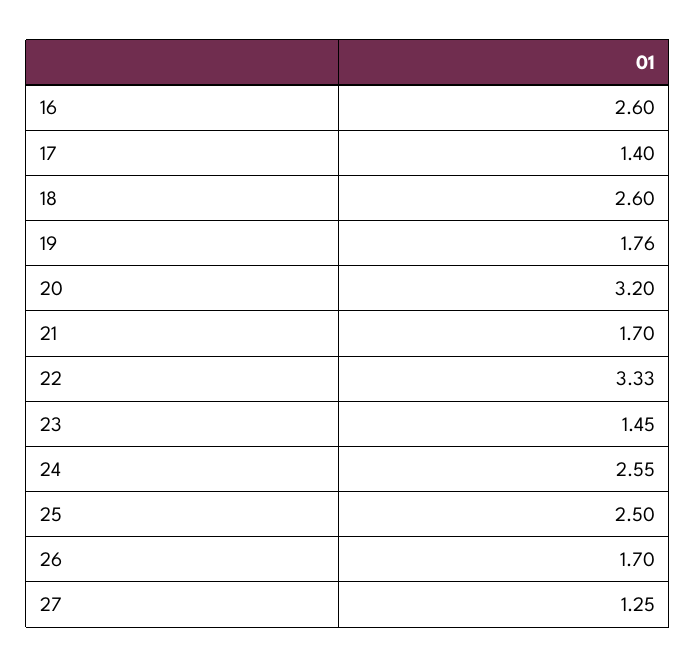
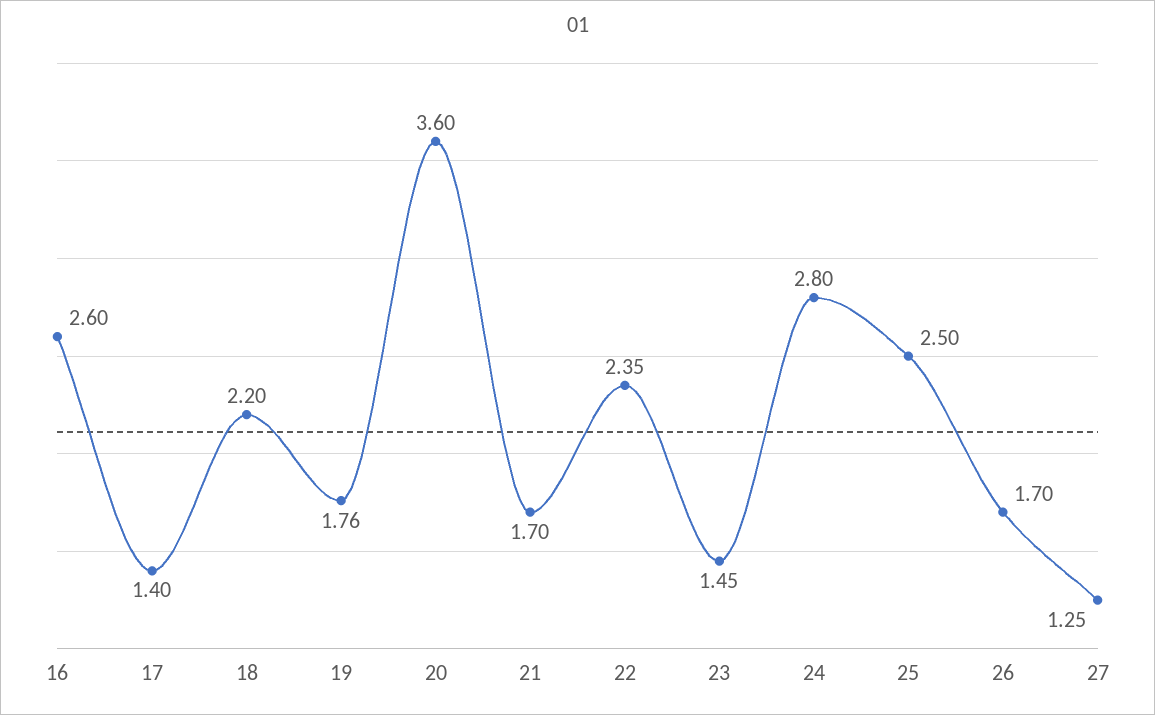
  {
    "16": 2.6,
    "17": 1.4,
-   "18": 2.6,
+   "18": 2.2,
    "19": 1.76,
-   "20": 3.2,
+   "20": 3.6,
    "21": 1.7,
-   "22": 3.33,
+   "22": 2.35,
    "23": 1.45,
-   "24": 2.55,
+   "24": 2.8,
    "25": 2.5,
    "26": 1.7,
    "27": 1.25
  }

